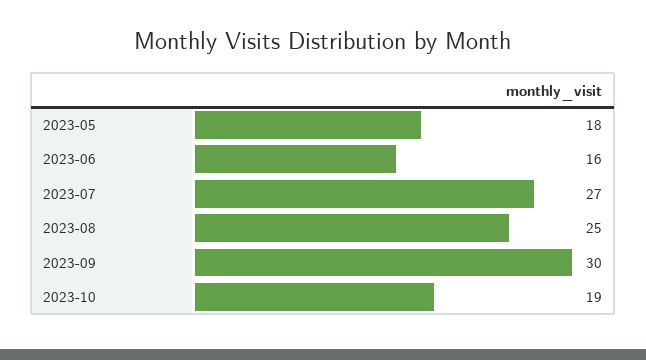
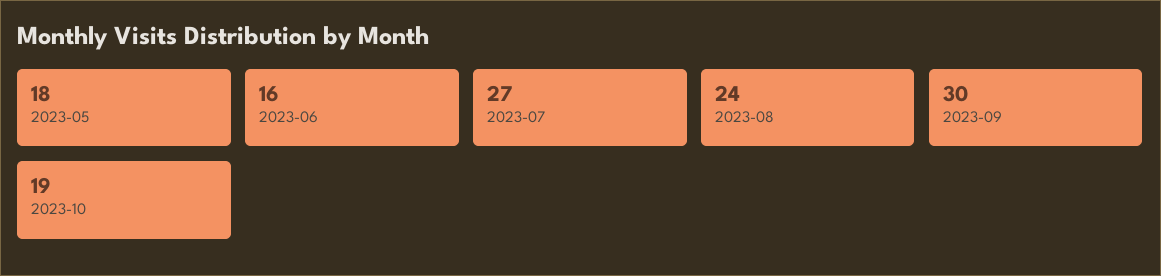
  {
    "2023-05": 18,
    "2023-06": 16,
    "2023-07": 27,
-   "2023-08": 25,
+   "2023-08": 24,
    "2023-09": 30,
    "2023-10": 19
  }

